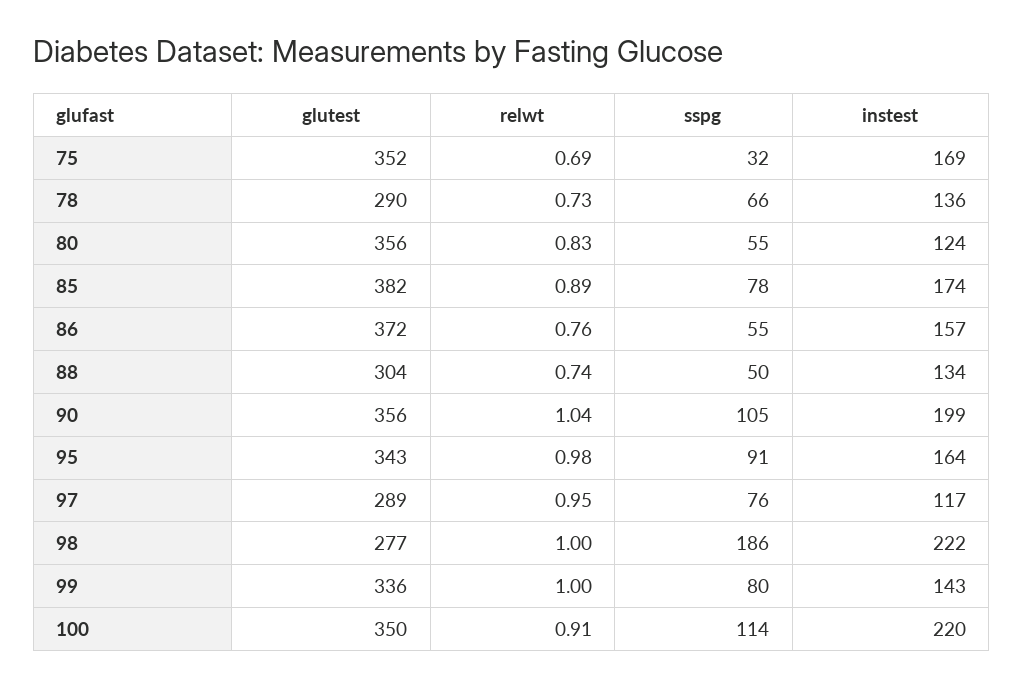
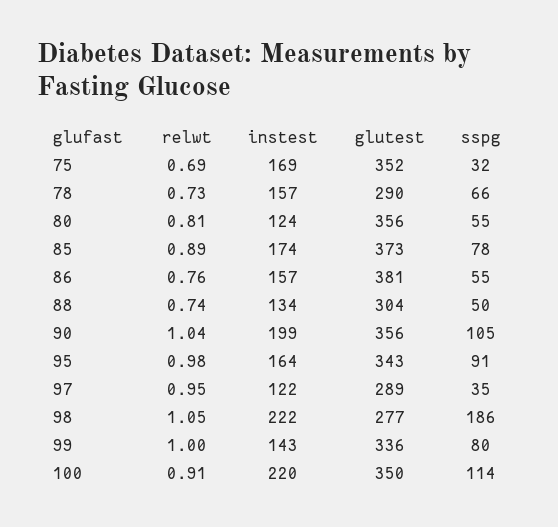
  {
    "glutest": {
      "75": 352,
      "78": 290,
      "80": 356,
-     "85": 382,
+     "85": 373,
-     "86": 372,
+     "86": 381,
      "88": 304,
      "90": 356,
      "95": 343,
      "97": 289,
      "98": 277,
      "99": 336,
      "100": 350
    },
    "relwt": {
      "75": 0.69,
      "78": 0.73,
-     "80": 0.83,
+     "80": 0.81,
      "85": 0.89,
      "86": 0.76,
      "88": 0.74,
      "90": 1.04,
      "95": 0.98,
      "97": 0.95,
-     "98": 1,
+     "98": 1.05,
      "99": 1,
      "100": 0.91
    },
    "sspg": {
      "75": 32,
      "78": 66,
      "80": 55,
      "85": 78,
      "86": 55,
      "88": 50,
      "90": 105,
      "95": 91,
-     "97": 76,
+     "97": 35,
      "98": 186,
      "99": 80,
      "100": 114
    },
    "instest": {
      "75": 169,
-     "78": 136,
+     "78": 157,
      "80": 124,
      "85": 174,
      "86": 157,
      "88": 134,
      "90": 199,
      "95": 164,
-     "97": 117,
+     "97": 122,
      "98": 222,
      "99": 143,
      "100": 220
    }
  }

